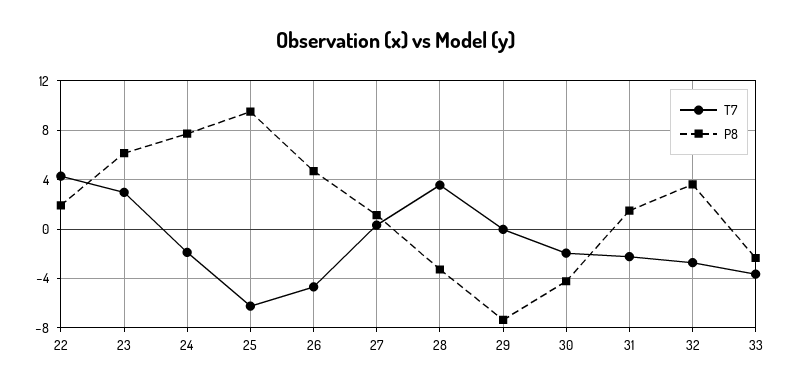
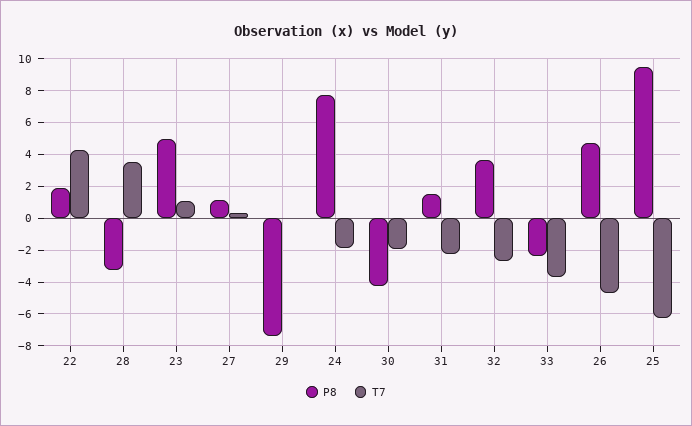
  {
    "T7": {
      "22": 4.5,
-     "23": 3,
+     "23": 1,
      "24": -2,
      "25": -6,
      "26": -4.5,
      "27": 0.5,
      "28": 3.5,
      "29": 0,
      "30": -2,
      "31": -2,
      "32": -2.5,
      "33": -3.5
    },
    "P8": {
      "22": 2,
-     "23": 6,
+     "23": 5,
      "24": 7.5,
      "25": 9.5,
      "26": 4.5,
      "27": 1,
      "28": -3.5,
      "29": -7.5,
      "30": -4,
      "31": 1.5,
      "32": 3.5,
      "33": -2.5
    }
  }

